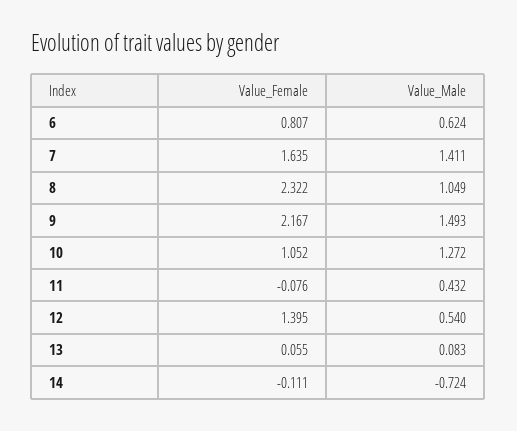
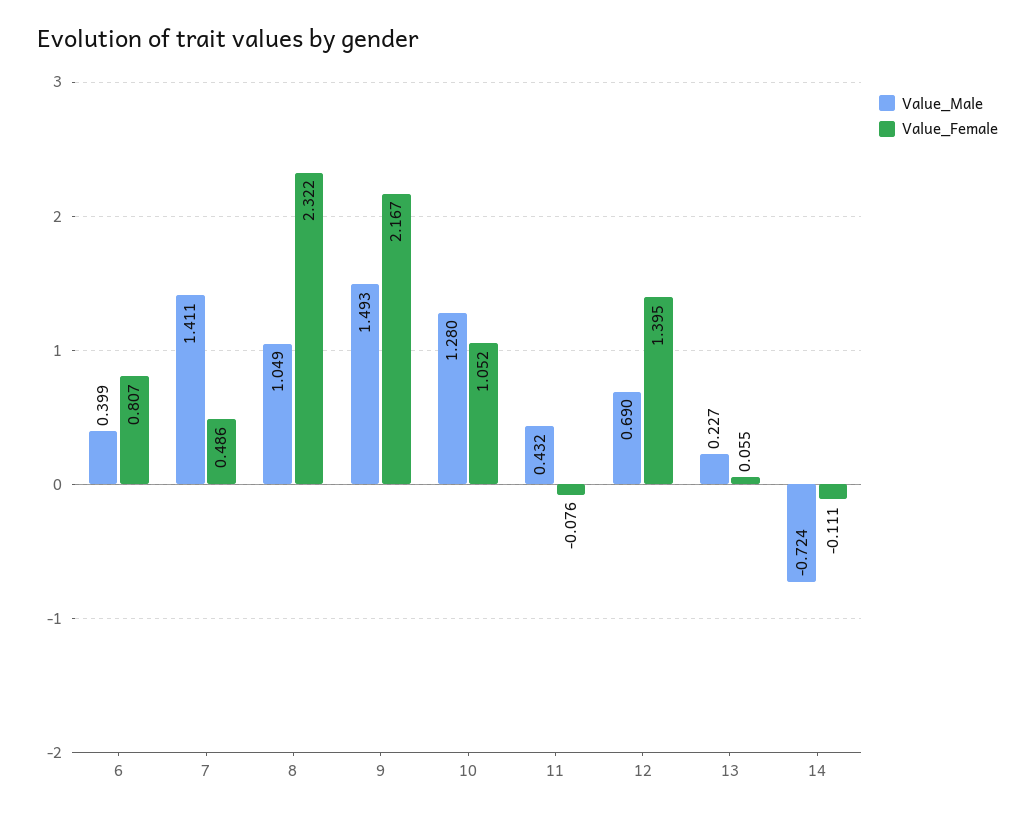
  {
    "Value_Female": {
      "6": 0.807,
-     "7": 1.635,
+     "7": 0.486,
      "8": 2.322,
      "9": 2.167,
      "10": 1.052,
      "11": -0.076,
      "12": 1.395,
      "13": 0.055,
      "14": -0.111
    },
    "Value_Male": {
-     "6": 0.624,
+     "6": 0.399,
      "7": 1.411,
      "8": 1.049,
      "9": 1.493,
-     "10": 1.272,
+     "10": 1.28,
      "11": 0.432,
-     "12": 0.54,
+     "12": 0.69,
-     "13": 0.083,
+     "13": 0.227,
      "14": -0.724
    }
  }

